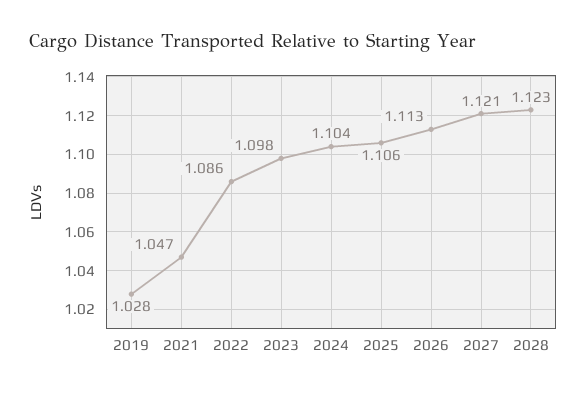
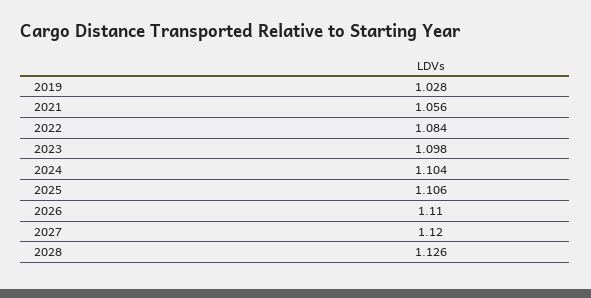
  {
    "2019": 1.028,
-   "2021": 1.047,
+   "2021": 1.056,
-   "2022": 1.086,
+   "2022": 1.084,
    "2023": 1.098,
    "2024": 1.104,
    "2025": 1.106,
-   "2026": 1.113,
+   "2026": 1.11,
-   "2027": 1.121,
+   "2027": 1.12,
-   "2028": 1.123
+   "2028": 1.126
  }

